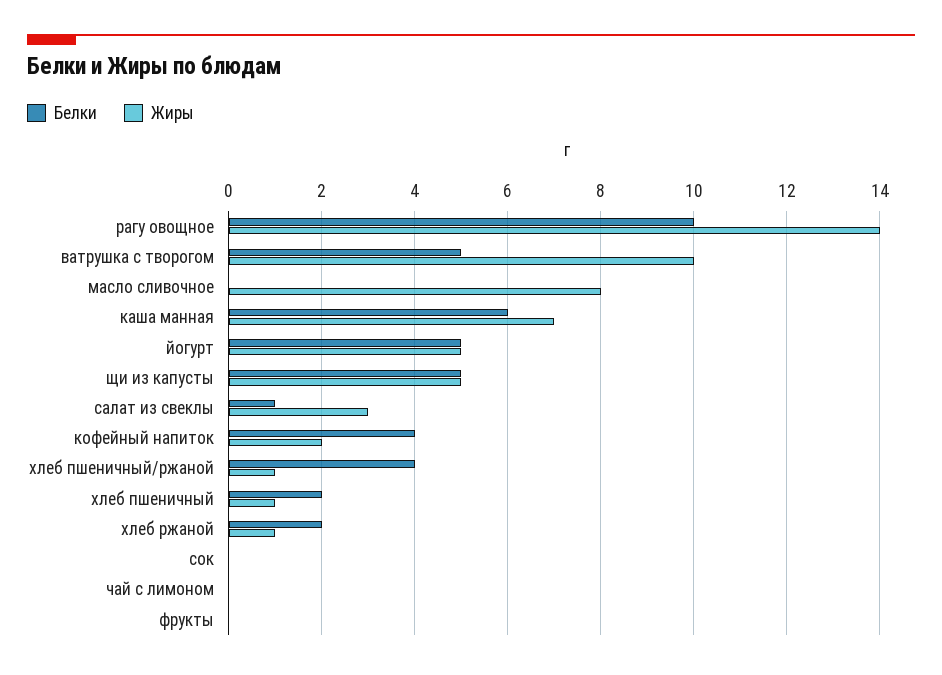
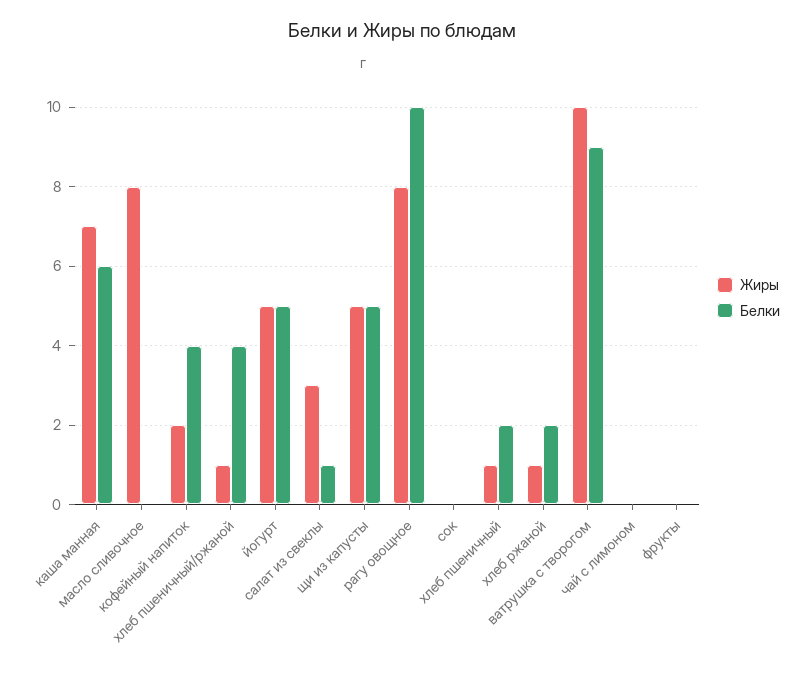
  {
    "Белки": {
      "рагу овощное": 10,
-     "ватрушка с творогом": 5,
+     "ватрушка с творогом": 9,
      "масло сливочное": 0,
      "каша манная": 6,
      "йогурт": 5,
      "щи из капусты": 5,
      "салат из свеклы": 1,
      "кофейный напиток": 4,
      "хлеб пшеничный/ржаной": 4,
      "хлеб пшеничный": 2,
      "хлеб ржаной": 2,
      "сок": 0,
      "чай с лимоном": 0,
      "фрукты": 0
    },
    "Жиры": {
-     "рагу овощное": 14,
+     "рагу овощное": 8,
      "ватрушка с творогом": 10,
      "масло сливочное": 8,
      "каша манная": 7,
      "йогурт": 5,
      "щи из капусты": 5,
      "салат из свеклы": 3,
      "кофейный напиток": 2,
      "хлеб пшеничный/ржаной": 1,
      "хлеб пшеничный": 1,
      "хлеб ржаной": 1,
      "сок": 0,
      "чай с лимоном": 0,
      "фрукты": 0
    }
  }

